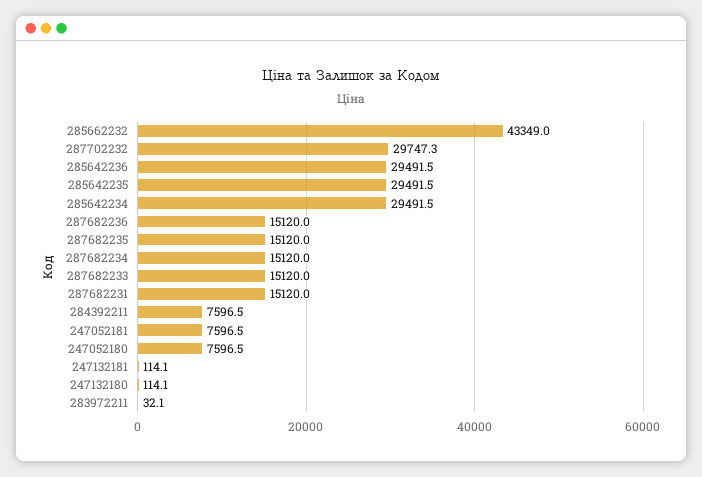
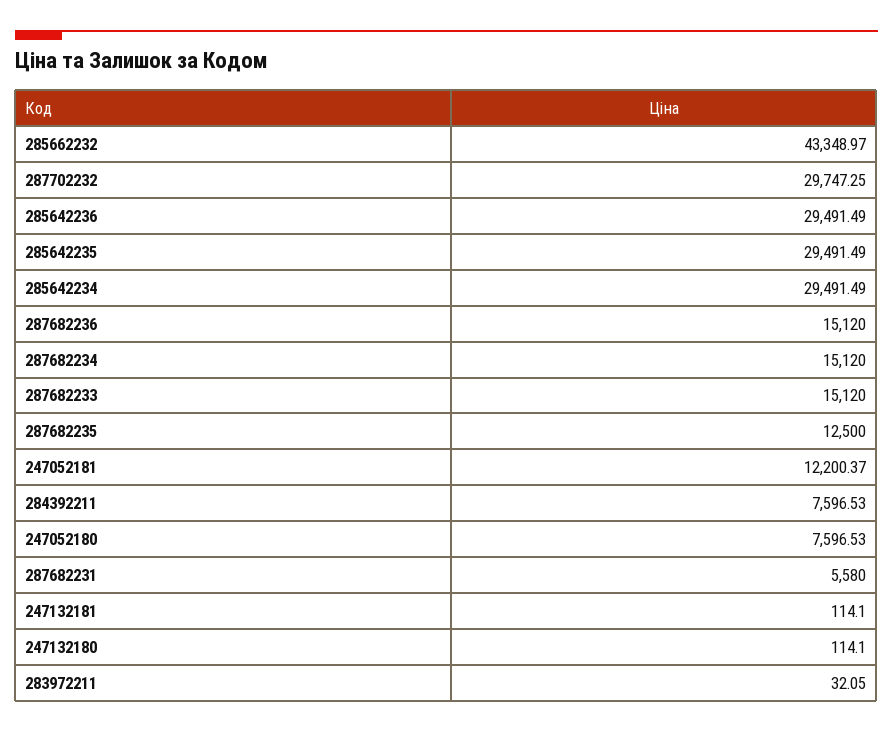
  {
    "285662232": 43348.97,
    "287702232": 29747.25,
    "285642236": 29491.49,
    "285642235": 29491.49,
    "285642234": 29491.49,
    "287682236": 15120,
-   "287682235": 15120,
+   "287682235": 12500,
    "287682234": 15120,
    "287682233": 15120,
-   "287682231": 15120,
+   "287682231": 5580,
    "284392211": 7596.53,
-   "247052181": 7596.5,
+   "247052181": 12200.37,
    "247052180": 7596.53,
    "247132181": 114.1,
    "247132180": 114.1,
    "283972211": 32.05
  }

